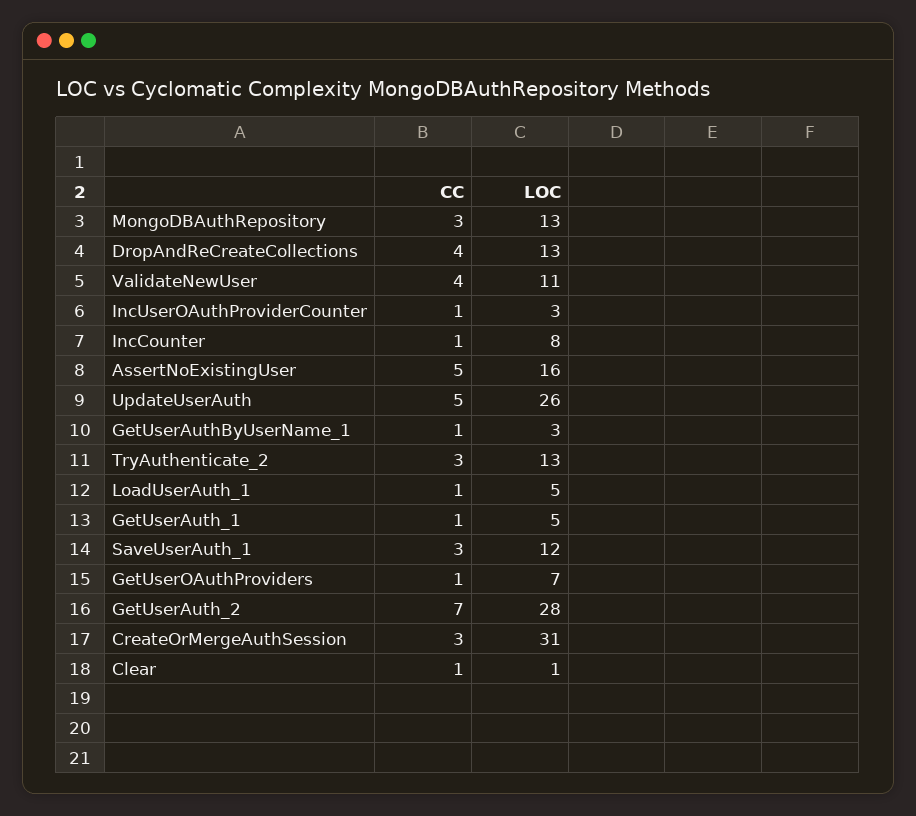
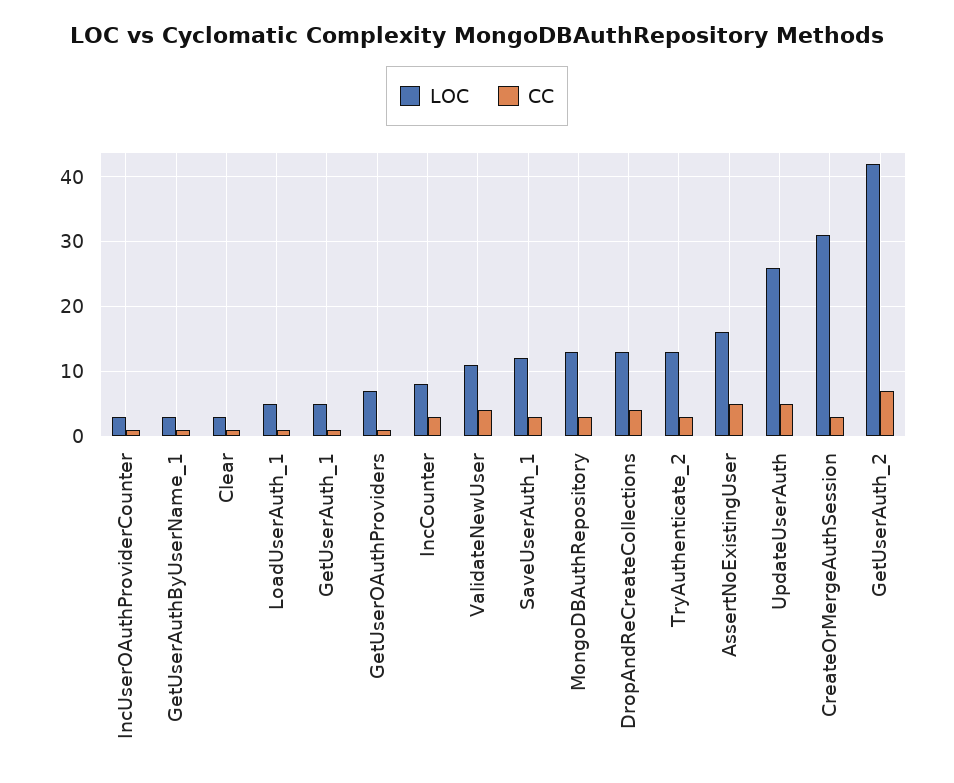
  {
    "CC": {
      "MongoDBAuthRepository": 3,
      "DropAndReCreateCollections": 4,
      "ValidateNewUser": 4,
      "IncUserOAuthProviderCounter": 1,
-     "IncCounter": 1,
+     "IncCounter": 3,
      "AssertNoExistingUser": 5,
      "UpdateUserAuth": 5,
      "GetUserAuthByUserName_1": 1,
      "TryAuthenticate_2": 3,
      "LoadUserAuth_1": 1,
      "GetUserAuth_1": 1,
      "SaveUserAuth_1": 3,
      "GetUserOAuthProviders": 1,
      "GetUserAuth_2": 7,
      "CreateOrMergeAuthSession": 3,
      "Clear": 1
    },
    "LOC": {
      "MongoDBAuthRepository": 13,
      "DropAndReCreateCollections": 13,
      "ValidateNewUser": 11,
      "IncUserOAuthProviderCounter": 3,
      "IncCounter": 8,
      "AssertNoExistingUser": 16,
      "UpdateUserAuth": 26,
      "GetUserAuthByUserName_1": 3,
      "TryAuthenticate_2": 13,
      "LoadUserAuth_1": 5,
      "GetUserAuth_1": 5,
      "SaveUserAuth_1": 12,
      "GetUserOAuthProviders": 7,
-     "GetUserAuth_2": 28,
+     "GetUserAuth_2": 42,
      "CreateOrMergeAuthSession": 31,
-     "Clear": 1
+     "Clear": 3
    }
  }

